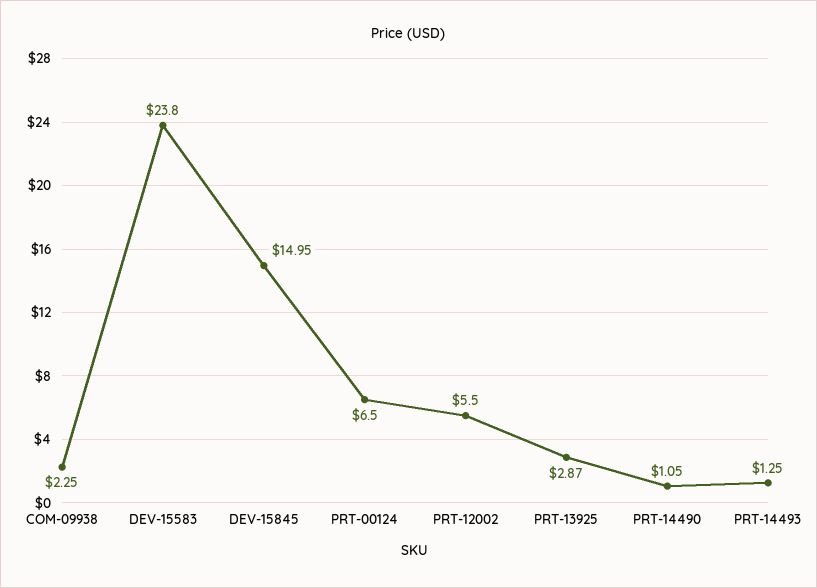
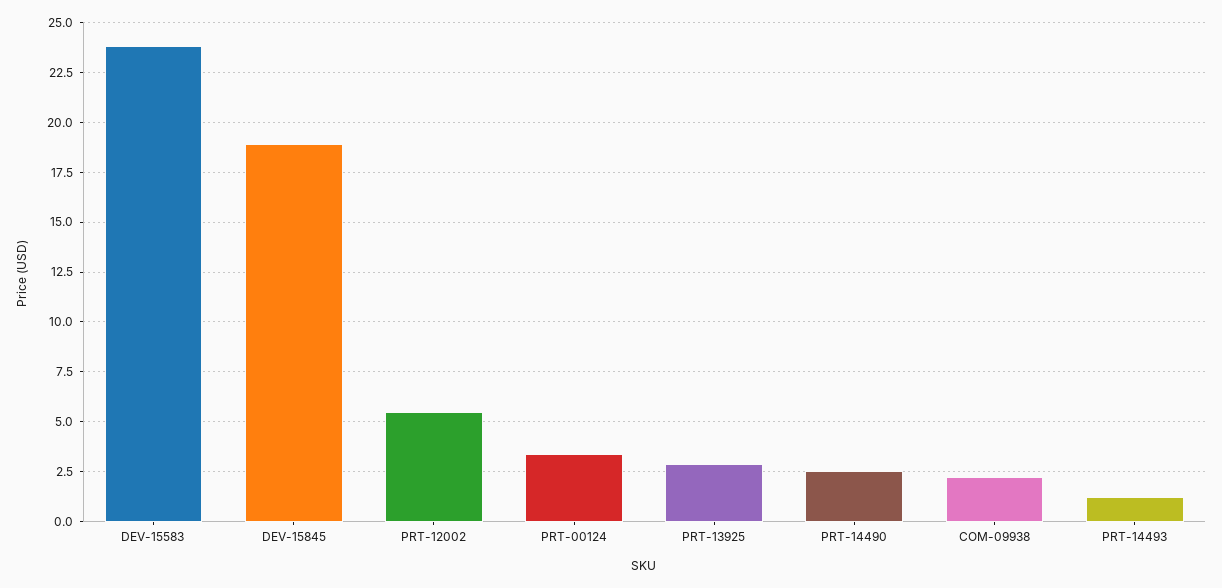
  {
    "COM-09938": 2.25,
    "DEV-15583": 23.8,
-   "DEV-15845": 14.95,
+   "DEV-15845": 19,
-   "PRT-00124": 6.5,
+   "PRT-00124": 3.5,
    "PRT-12002": 5.5,
    "PRT-13925": 2.87,
-   "PRT-14490": 1.05,
+   "PRT-14490": 2.5,
    "PRT-14493": 1.25
  }

